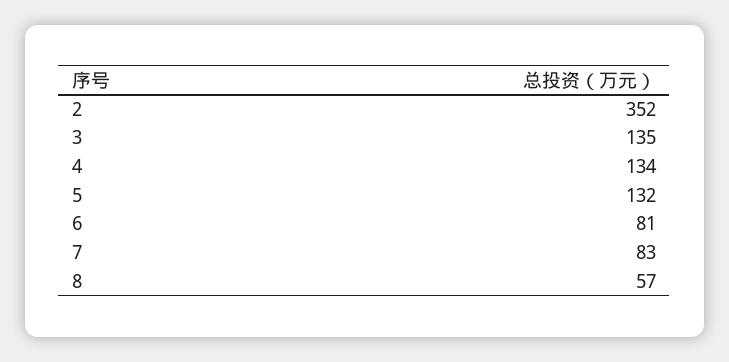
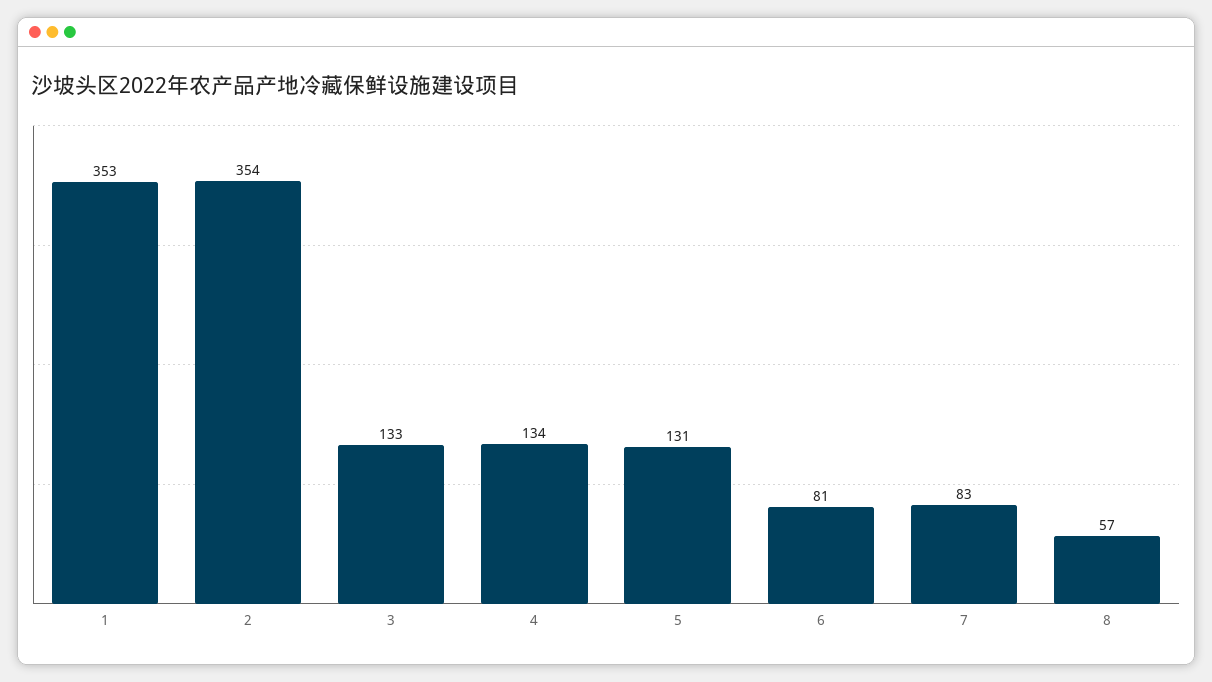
  {
-   "2": 352,
+   "2": 354,
-   "3": 135,
+   "3": 133,
    "4": 134,
-   "5": 132,
+   "5": 131,
    "6": 81,
    "7": 83,
-   "8": 57
+   "8": 57,
+   "1": 353
  }

